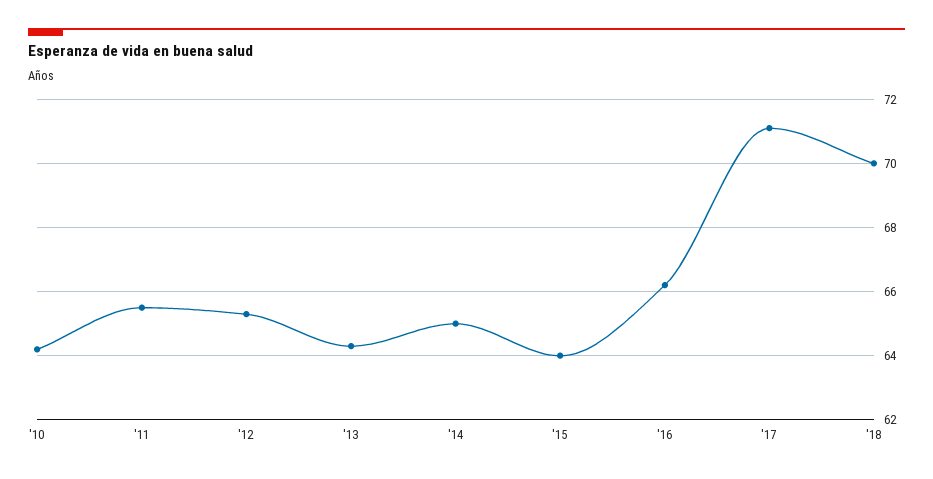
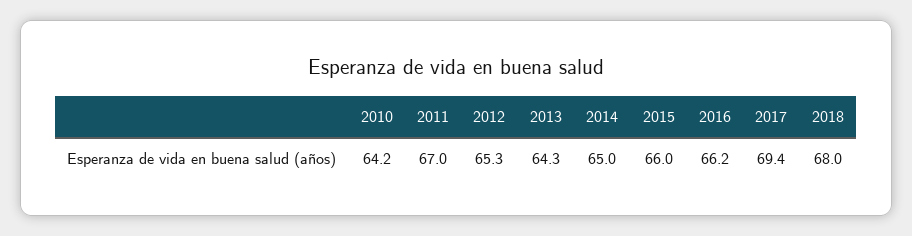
  {
    "'10": 64.2,
-   "'11": 65.5,
+   "'11": 67,
    "'12": 65.3,
    "'13": 64.3,
    "'14": 65,
-   "'15": 64,
+   "'15": 66,
    "'16": 66.2,
-   "'17": 71,
+   "'17": 69.4,
-   "'18": 70
+   "'18": 68
  }

